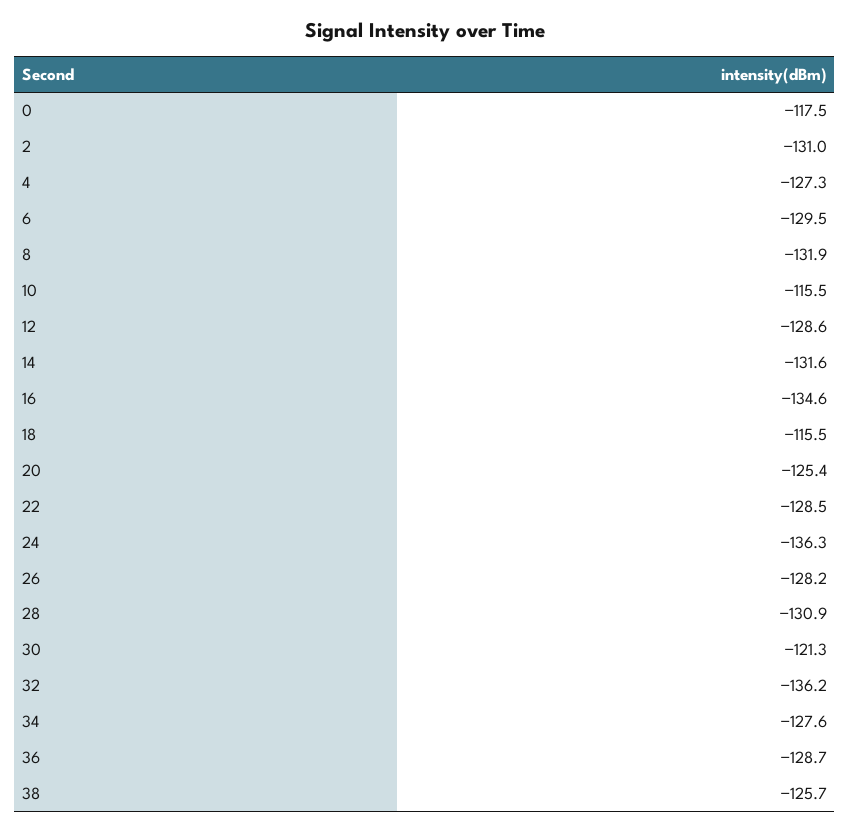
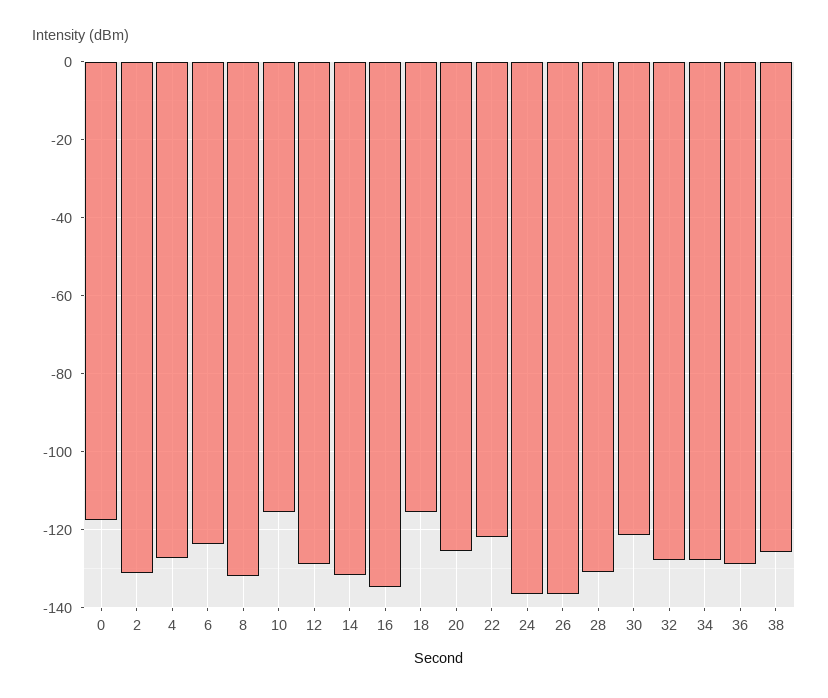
  {
    "0": -117.5,
    "2": -131,
    "4": -127.3,
-   "6": -129.5,
+   "6": -124,
    "8": -131.9,
    "10": -115.5,
    "12": -128.6,
    "14": -131.6,
    "16": -134.6,
    "18": -115.5,
    "20": -125.4,
-   "22": -128.5,
+   "22": -122,
    "24": -136.3,
-   "26": -128.2,
+   "26": -136,
    "28": -130.9,
    "30": -121.3,
-   "32": -136.2,
+   "32": -128,
    "34": -127.6,
    "36": -128.7,
    "38": -125.7
  }

